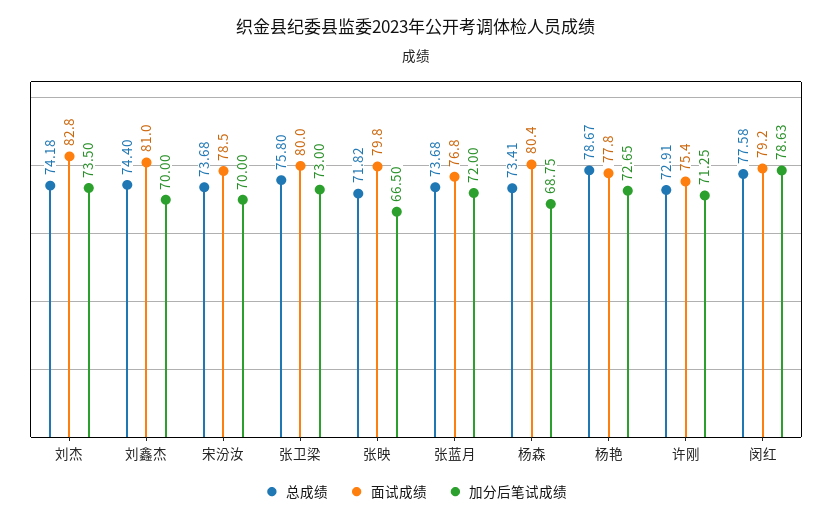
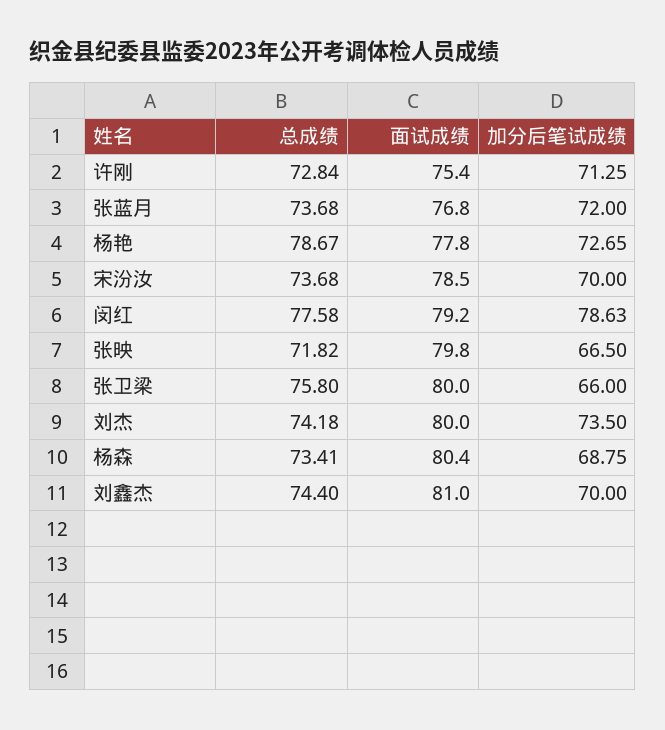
  {
    "总成绩": {
      "刘杰": 74.18,
      "刘鑫杰": 74.4,
      "宋汾汝": 73.68,
      "张卫梁": 75.8,
      "张映": 71.82,
      "张蓝月": 73.68,
      "杨森": 73.41,
      "杨艳": 78.67,
-     "许刚": 72.91,
+     "许刚": 72.84,
      "闵红": 77.58
    },
    "面试成绩": {
-     "刘杰": 82.8,
+     "刘杰": 80,
      "刘鑫杰": 81,
      "宋汾汝": 78.5,
      "张卫梁": 80,
      "张映": 79.8,
      "张蓝月": 76.8,
      "杨森": 80.4,
      "杨艳": 77.8,
      "许刚": 75.4,
      "闵红": 79.2
    },
    "加分后笔试成绩": {
      "刘杰": 73.5,
      "刘鑫杰": 70,
      "宋汾汝": 70,
-     "张卫梁": 73,
+     "张卫梁": 66,
      "张映": 66.5,
      "张蓝月": 72,
      "杨森": 68.75,
      "杨艳": 72.65,
      "许刚": 71.25,
      "闵红": 78.63
    }
  }

